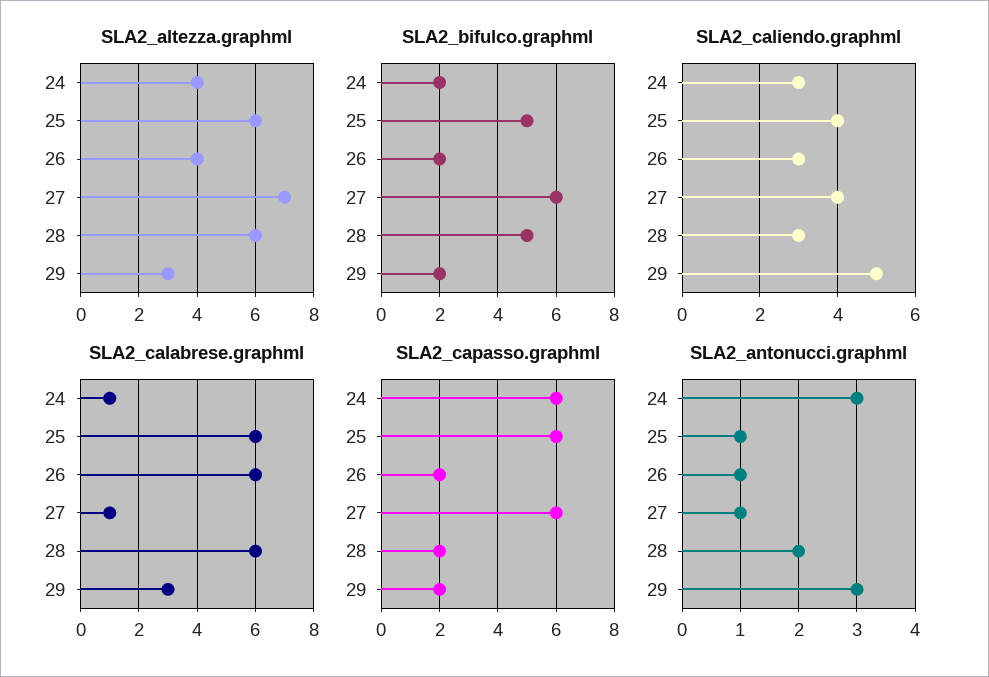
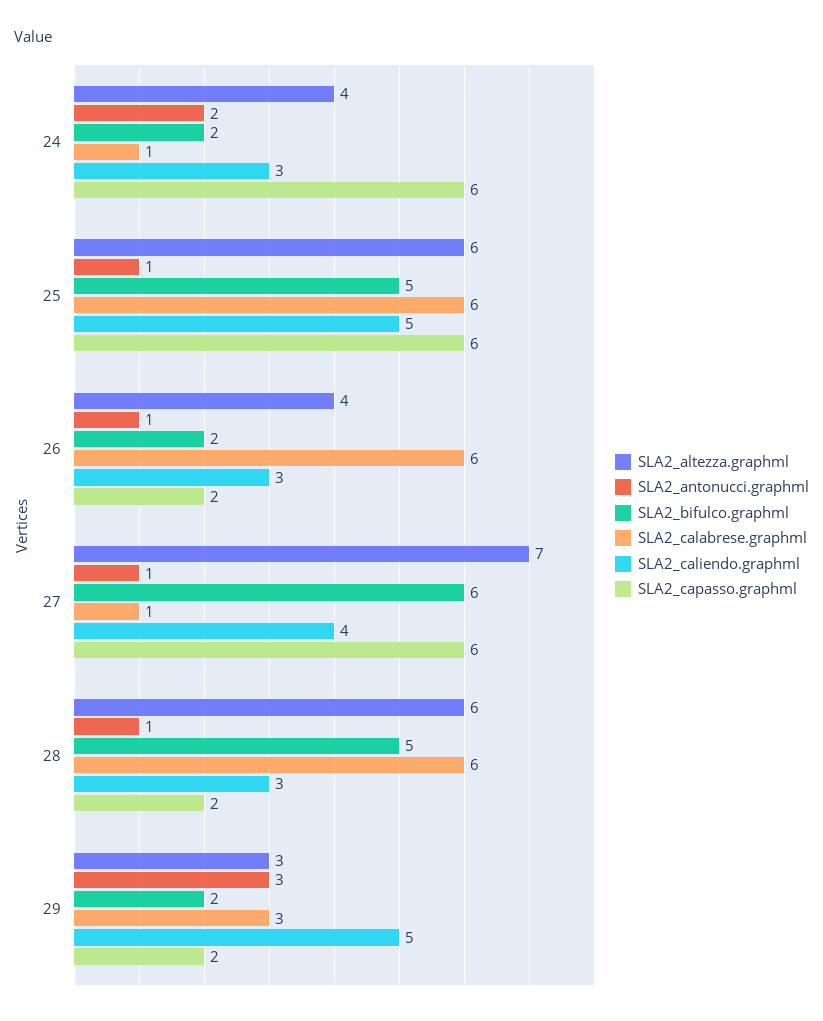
  {
    "SLA2_altezza.graphml": {
      "24": 4,
      "25": 6,
      "26": 4,
      "27": 7,
      "28": 6,
      "29": 3
    },
    "SLA2_bifulco.graphml": {
      "24": 2,
      "25": 5,
      "26": 2,
      "27": 6,
      "28": 5,
      "29": 2
    },
    "SLA2_caliendo.graphml": {
      "24": 3,
-     "25": 4,
+     "25": 5,
      "26": 3,
      "27": 4,
      "28": 3,
      "29": 5
    },
    "SLA2_calabrese.graphml": {
      "24": 1,
      "25": 6,
      "26": 6,
      "27": 1,
      "28": 6,
      "29": 3
    },
    "SLA2_capasso.graphml": {
      "24": 6,
      "25": 6,
      "26": 2,
      "27": 6,
      "28": 2,
      "29": 2
    },
    "SLA2_antonucci.graphml": {
-     "24": 3,
+     "24": 2,
      "25": 1,
      "26": 1,
      "27": 1,
-     "28": 2,
+     "28": 1,
      "29": 3
    }
  }

